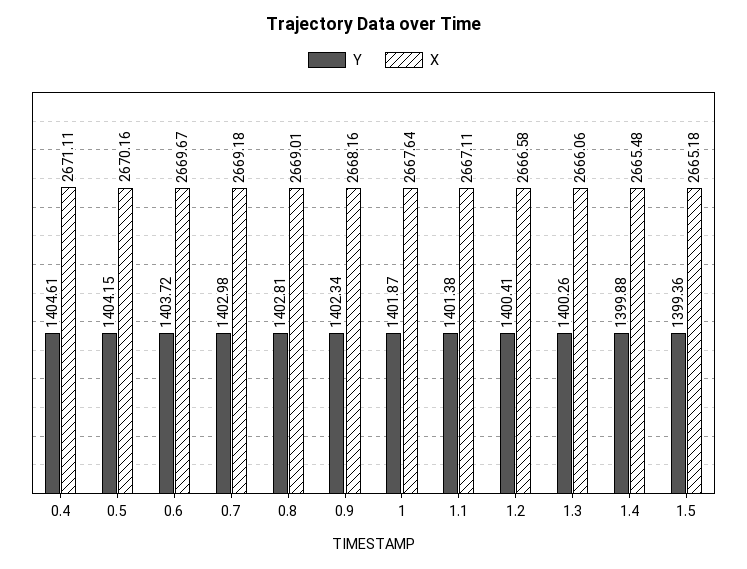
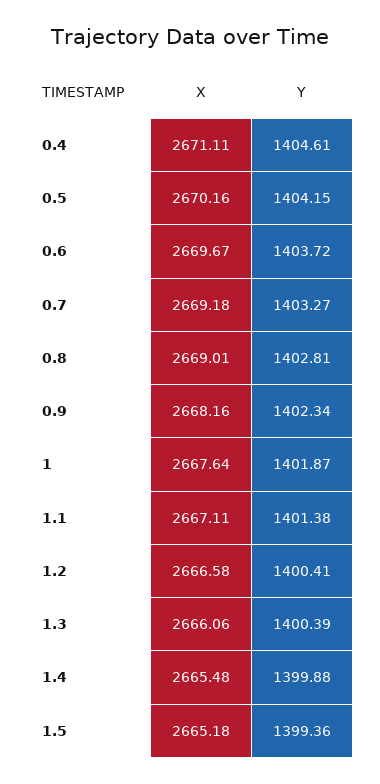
  {
    "Y": {
      "0.4": 1404.61,
      "0.5": 1404.15,
      "0.6": 1403.72,
-     "0.7": 1402.98,
+     "0.7": 1403.27,
      "0.8": 1402.81,
      "0.9": 1402.34,
      "1": 1401.87,
      "1.1": 1401.38,
      "1.2": 1400.41,
-     "1.3": 1400.26,
+     "1.3": 1400.39,
      "1.4": 1399.88,
      "1.5": 1399.36
    },
    "X": {
      "0.4": 2671.11,
      "0.5": 2670.16,
      "0.6": 2669.67,
      "0.7": 2669.18,
      "0.8": 2669.01,
      "0.9": 2668.16,
      "1": 2667.64,
      "1.1": 2667.11,
      "1.2": 2666.58,
      "1.3": 2666.06,
      "1.4": 2665.48,
      "1.5": 2665.18
    }
  }

